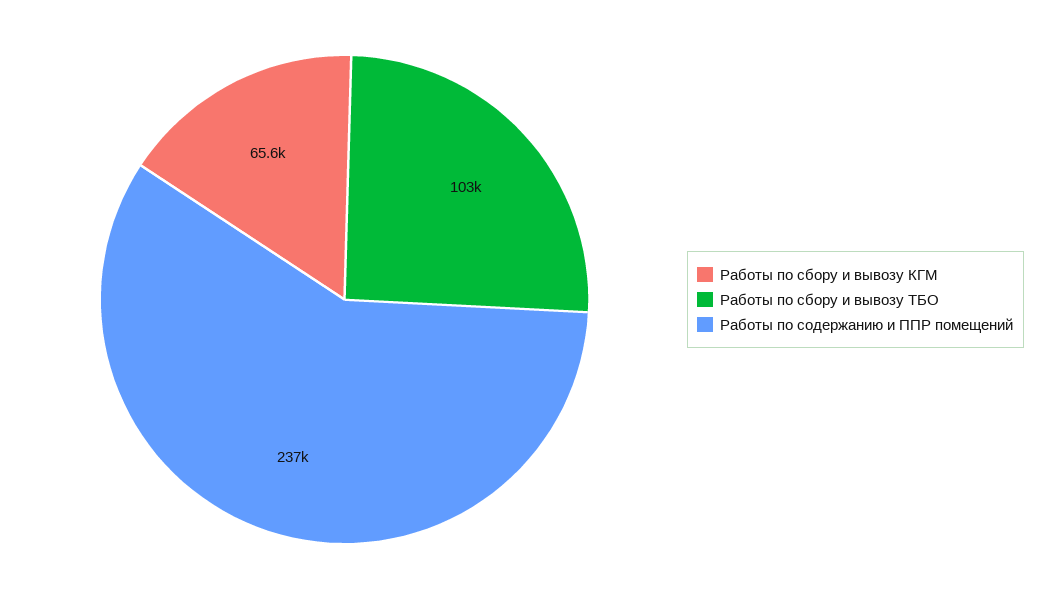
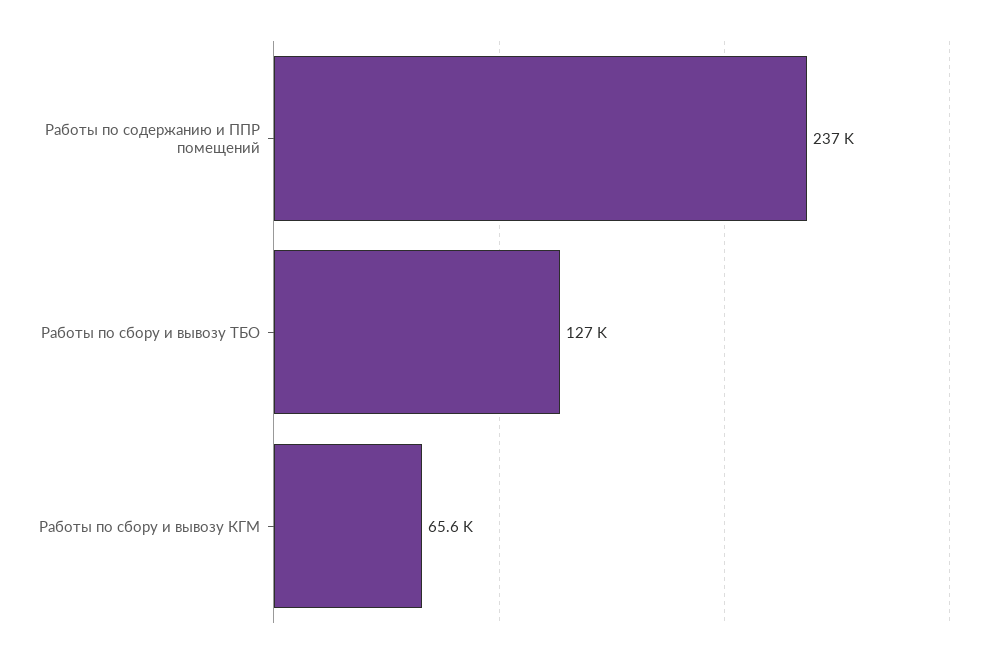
  {
    "Работы по сбору и вывозу КГМ": 65600,
-   "Работы по сбору и вывозу ТБО": 103000,
+   "Работы по сбору и вывозу ТБО": 127000,
    "Работы по содержанию и ППР помещений": 237000
  }

